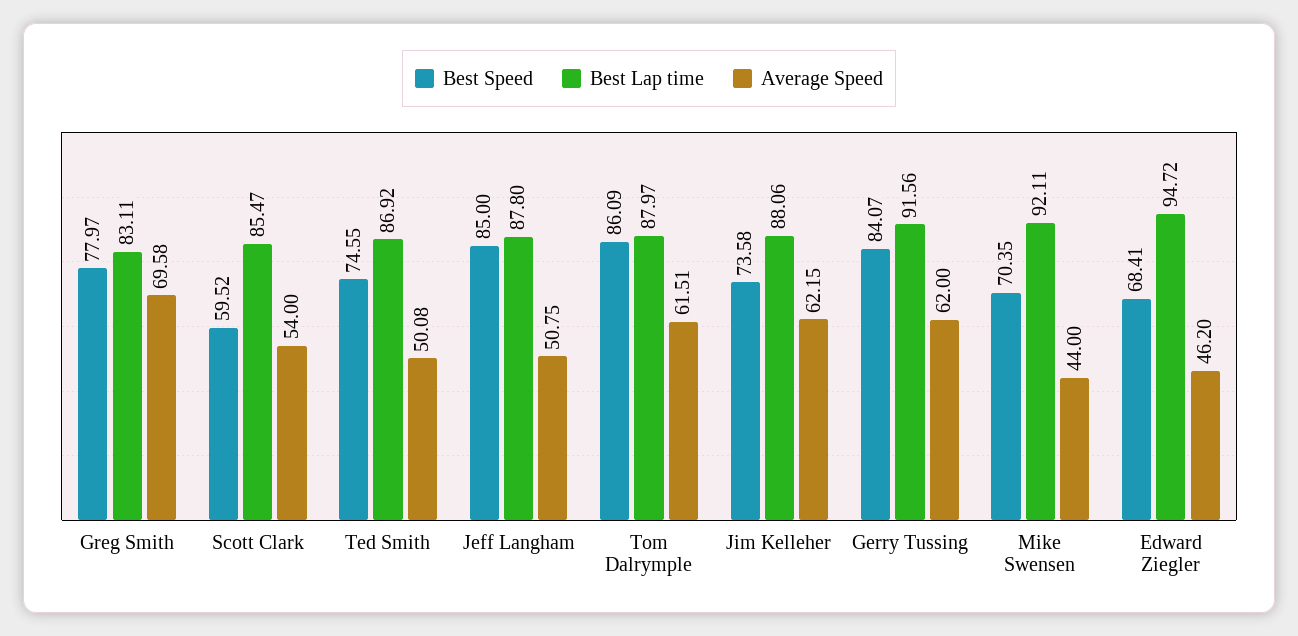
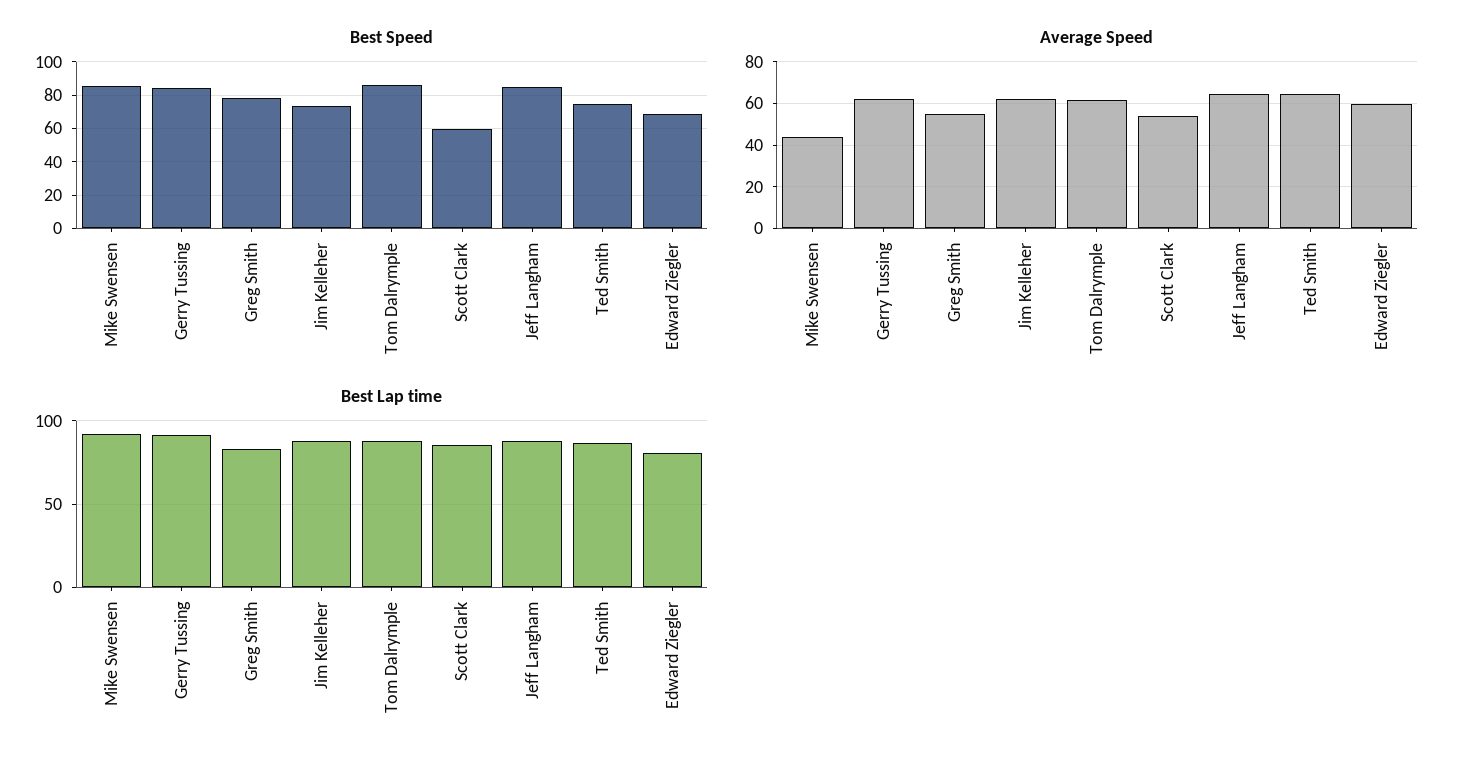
  {
    "Best Speed": {
      "Greg Smith": 77.97,
      "Scott Clark": 59.52,
      "Ted Smith": 74.55,
      "Jeff Langham": 85,
      "Tom Dalrymple": 86.09,
      "Jim Kelleher": 73.58,
      "Gerry Tussing": 84.07,
-     "Mike Swensen": 70.35,
+     "Mike Swensen": 85,
      "Edward Ziegler": 68.41
    },
    "Best Lap time": {
      "Greg Smith": 83.11,
      "Scott Clark": 85.47,
      "Ted Smith": 86.92,
      "Jeff Langham": 87.8,
      "Tom Dalrymple": 87.97,
      "Jim Kelleher": 88.06,
      "Gerry Tussing": 91.56,
      "Mike Swensen": 92.11,
-     "Edward Ziegler": 94.72
+     "Edward Ziegler": 80
    },
    "Average Speed": {
-     "Greg Smith": 69.58,
+     "Greg Smith": 55,
      "Scott Clark": 54,
-     "Ted Smith": 50.08,
+     "Ted Smith": 65,
-     "Jeff Langham": 50.75,
+     "Jeff Langham": 65,
      "Tom Dalrymple": 61.51,
      "Jim Kelleher": 62.15,
      "Gerry Tussing": 62,
      "Mike Swensen": 44,
-     "Edward Ziegler": 46.2
+     "Edward Ziegler": 60
    }
  }

